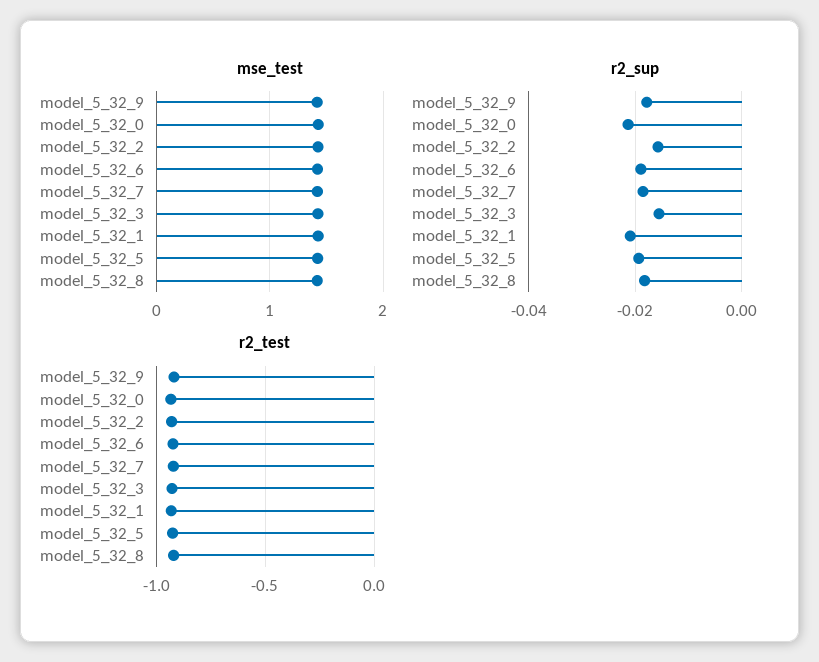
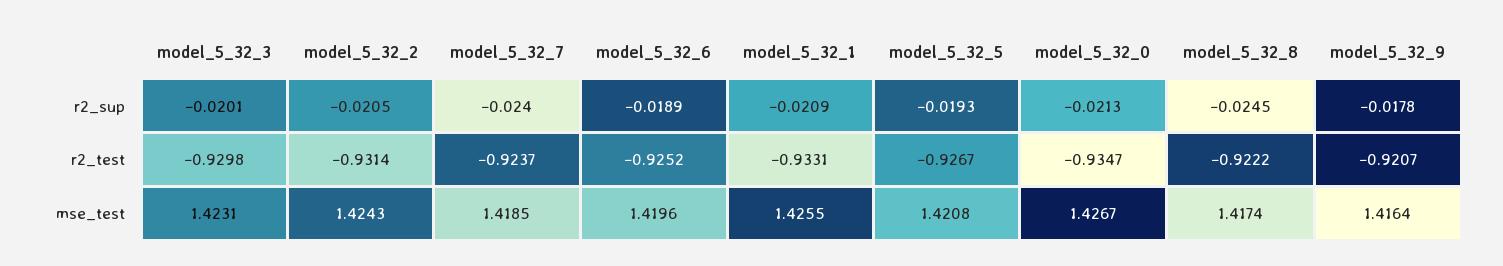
  {
    "mse_test": {
      "model_5_32_9": 1.4164,
      "model_5_32_0": 1.4267,
      "model_5_32_2": 1.4243,
      "model_5_32_6": 1.4196,
      "model_5_32_7": 1.4185,
      "model_5_32_3": 1.4231,
      "model_5_32_1": 1.4255,
      "model_5_32_5": 1.4208,
      "model_5_32_8": 1.4174
    },
    "r2_sup": {
      "model_5_32_9": -0.0178,
      "model_5_32_0": -0.0213,
-     "model_5_32_2": -0.016,
+     "model_5_32_2": -0.0205,
      "model_5_32_6": -0.0189,
-     "model_5_32_7": -0.018,
+     "model_5_32_7": -0.024,
-     "model_5_32_3": -0.016,
+     "model_5_32_3": -0.0201,
      "model_5_32_1": -0.0209,
      "model_5_32_5": -0.0193,
-     "model_5_32_8": -0.018
+     "model_5_32_8": -0.0245
    },
    "r2_test": {
      "model_5_32_9": -0.9207,
      "model_5_32_0": -0.9347,
      "model_5_32_2": -0.9314,
      "model_5_32_6": -0.9252,
      "model_5_32_7": -0.9237,
      "model_5_32_3": -0.9298,
      "model_5_32_1": -0.9331,
      "model_5_32_5": -0.9267,
      "model_5_32_8": -0.9222
    }
  }

